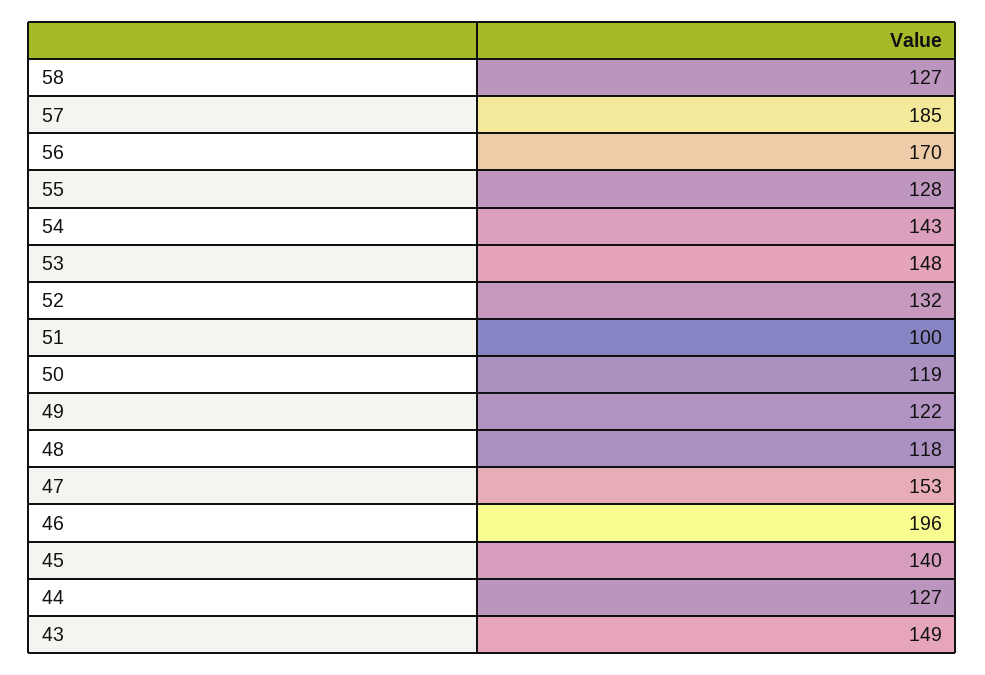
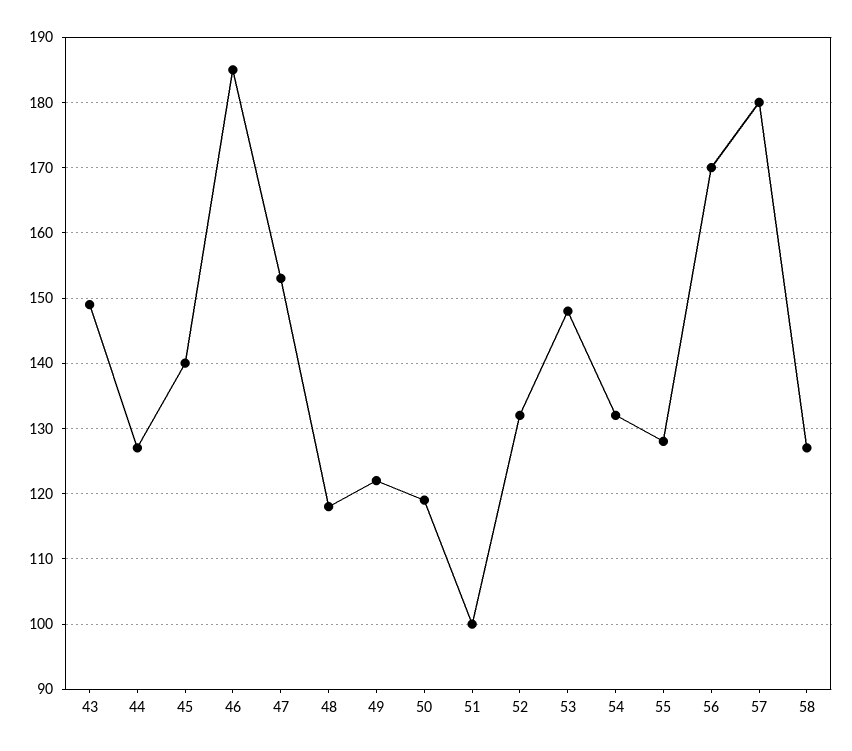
  {
    "58": 127,
-   "57": 185,
+   "57": 180,
    "56": 170,
    "55": 128,
-   "54": 143,
+   "54": 132,
    "53": 148,
    "52": 132,
    "51": 100,
    "50": 119,
    "49": 122,
    "48": 118,
    "47": 153,
-   "46": 196,
+   "46": 185,
    "45": 140,
    "44": 127,
    "43": 149
  }

